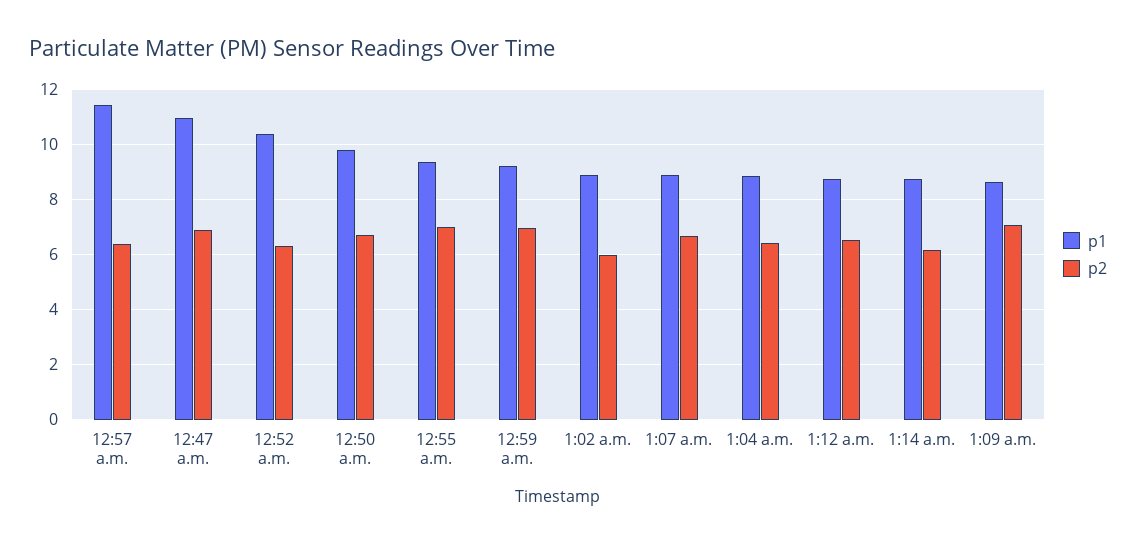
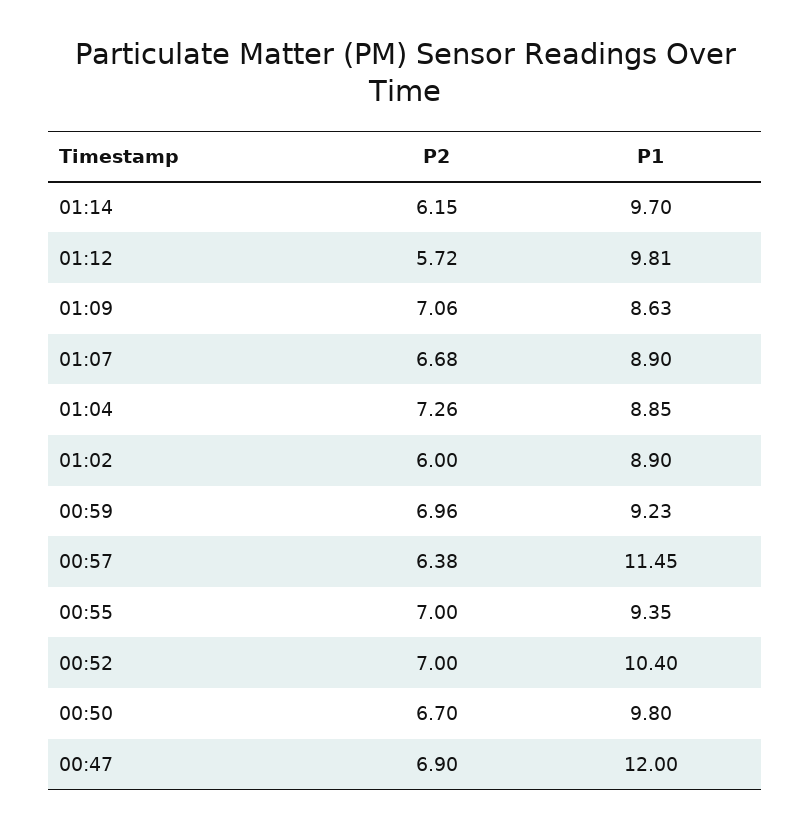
  {
    "p1": {
      "12:57 a.m.": 11.45,
-     "12:47 a.m.": 11,
+     "12:47 a.m.": 12,
      "12:52 a.m.": 10.4,
      "12:50 a.m.": 9.8,
      "12:55 a.m.": 9.35,
      "12:59 a.m.": 9.23,
      "1:02 a.m.": 8.9,
      "1:07 a.m.": 8.9,
      "1:04 a.m.": 8.85,
-     "1:12 a.m.": 8.75,
+     "1:12 a.m.": 9.81,
-     "1:14 a.m.": 8.75,
+     "1:14 a.m.": 9.7,
      "1:09 a.m.": 8.63
    },
    "p2": {
      "12:57 a.m.": 6.38,
      "12:47 a.m.": 6.9,
-     "12:52 a.m.": 6.25,
+     "12:52 a.m.": 7,
      "12:50 a.m.": 6.7,
      "12:55 a.m.": 7,
      "12:59 a.m.": 6.96,
      "1:02 a.m.": 6,
      "1:07 a.m.": 6.68,
-     "1:04 a.m.": 6.5,
+     "1:04 a.m.": 7.26,
-     "1:12 a.m.": 6.5,
+     "1:12 a.m.": 5.72,
      "1:14 a.m.": 6.15,
      "1:09 a.m.": 7.06
    }
  }

